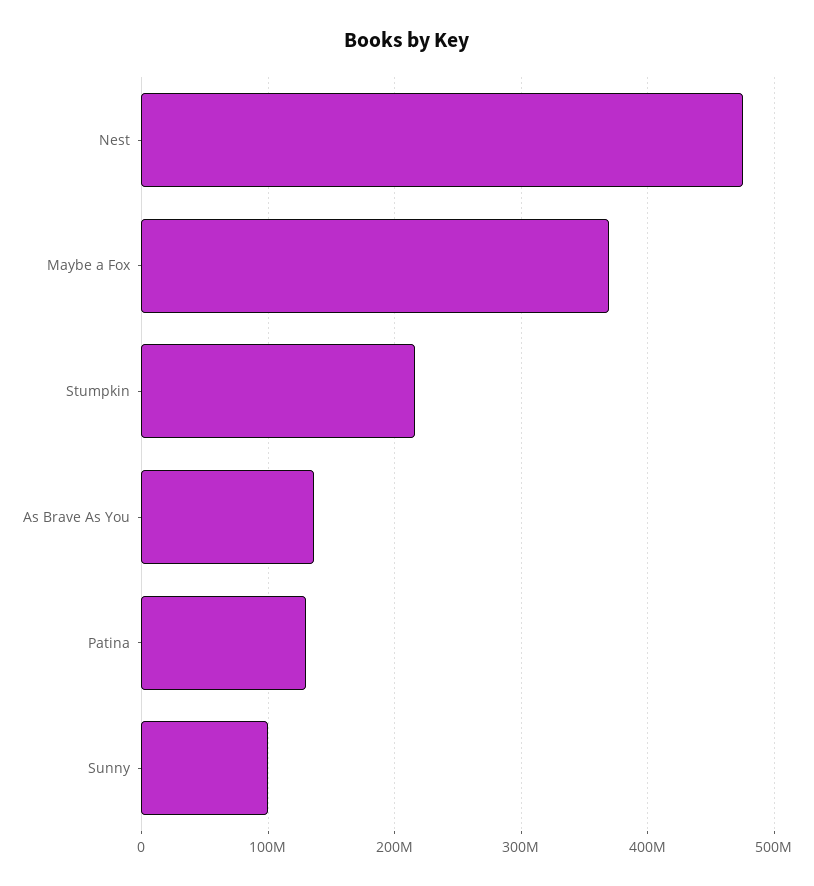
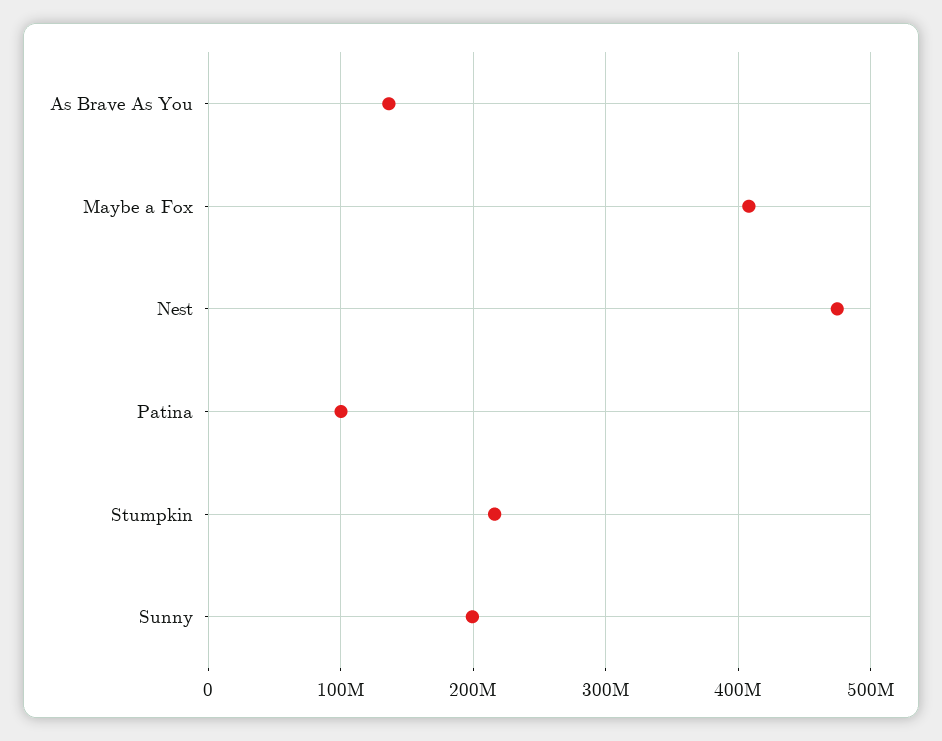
  {
    "Nest": 470000000,
-   "Maybe a Fox": 370000000,
+   "Maybe a Fox": 410000000,
    "Stumpkin": 220000000,
    "As Brave As You": 140000000,
-   "Patina": 130000000,
+   "Patina": 100000000,
-   "Sunny": 100000000
+   "Sunny": 200000000
  }

